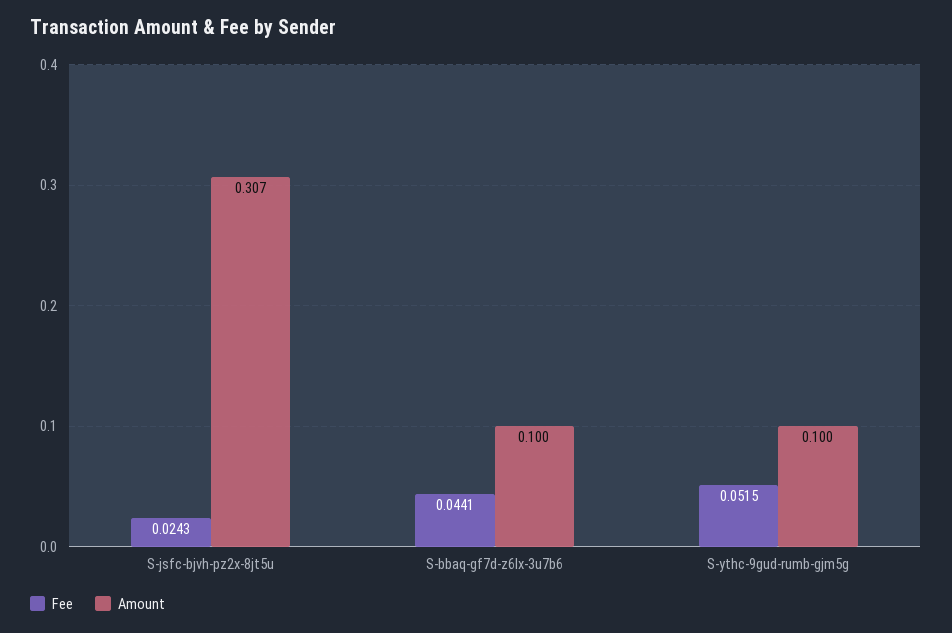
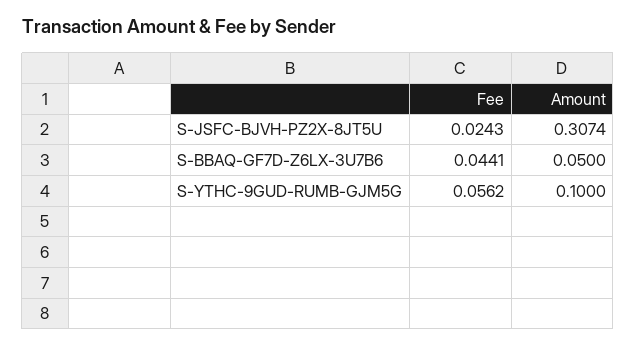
  {
    "Fee": {
      "S-jsfc-bjvh-pz2x-8jt5u": 0.0243,
      "S-bbaq-gf7d-z6lx-3u7b6": 0.0441,
-     "S-ythc-9gud-rumb-gjm5g": 0.0515
+     "S-ythc-9gud-rumb-gjm5g": 0.0562
    },
    "Amount": {
      "S-jsfc-bjvh-pz2x-8jt5u": 0.3074,
-     "S-bbaq-gf7d-z6lx-3u7b6": 0.1,
+     "S-bbaq-gf7d-z6lx-3u7b6": 0.05,
      "S-ythc-9gud-rumb-gjm5g": 0.1
    }
  }

